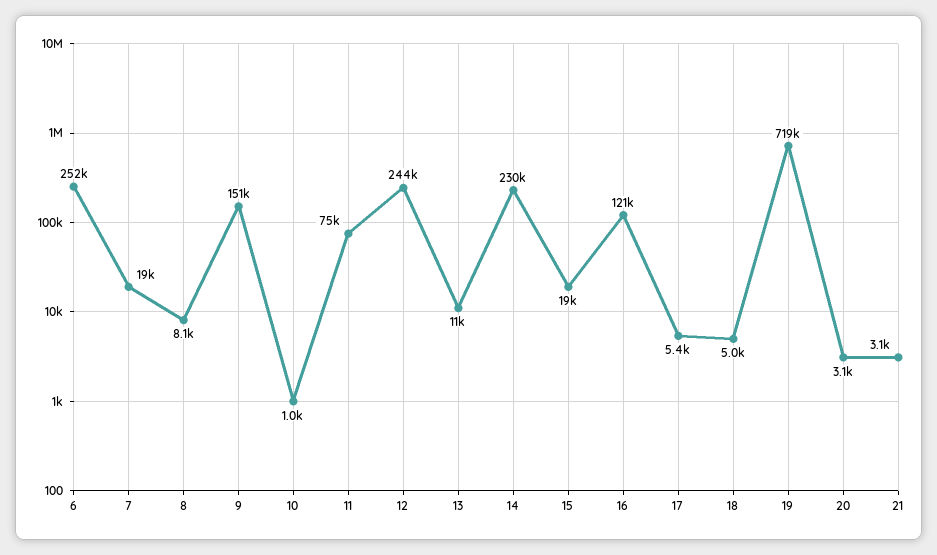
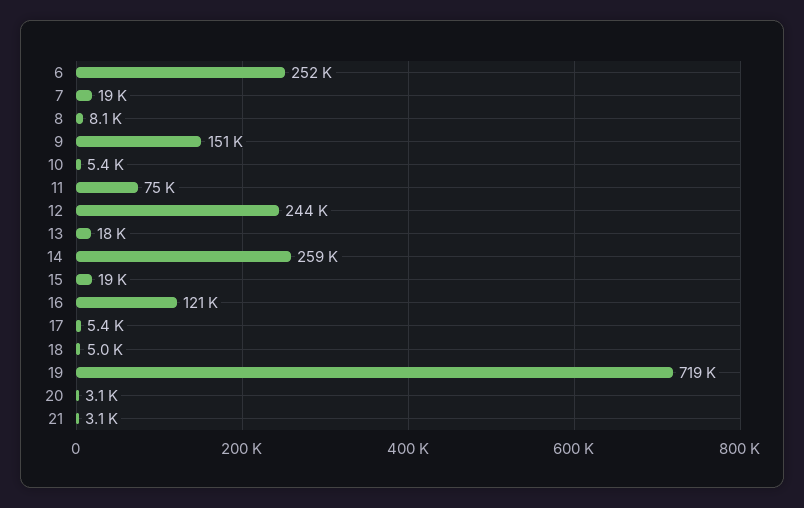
  {
    "6": 252000,
    "7": 19000,
    "8": 8100,
    "9": 151000,
-   "10": 1000,
+   "10": 5400,
    "11": 75000,
    "12": 244000,
-   "13": 11000,
+   "13": 18000,
-   "14": 230000,
+   "14": 259000,
    "15": 19000,
    "16": 121000,
    "17": 5400,
    "18": 5000,
    "19": 719000,
    "20": 3100,
    "21": 3100
  }

